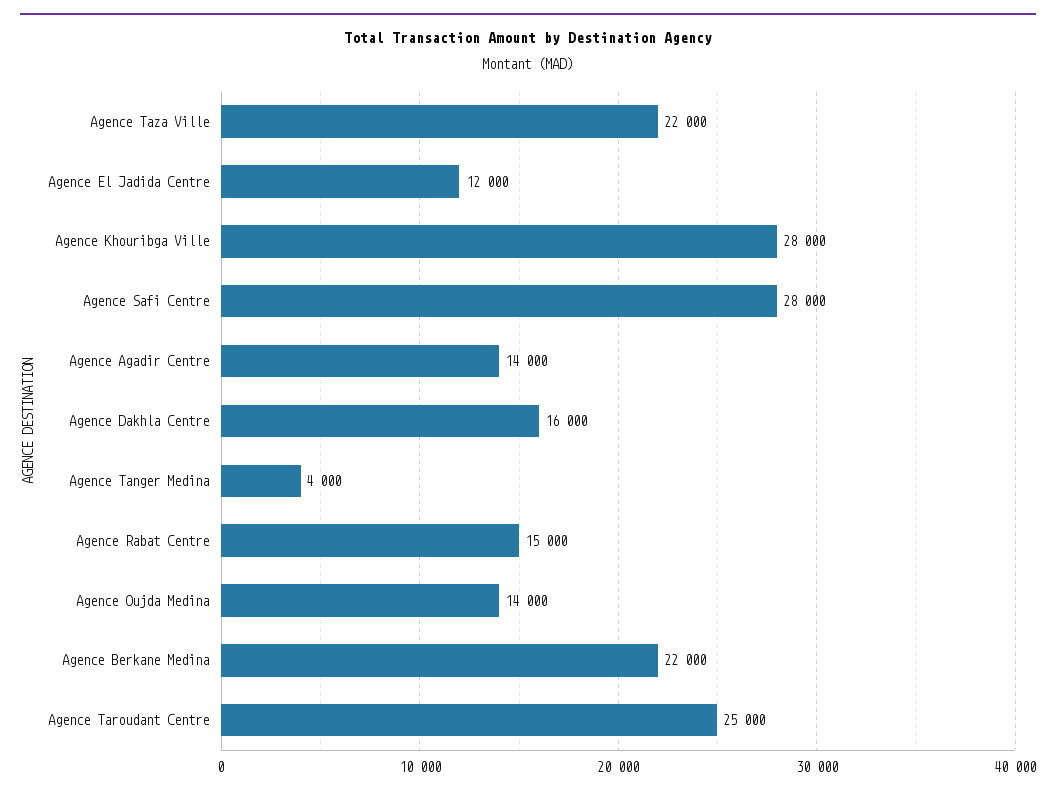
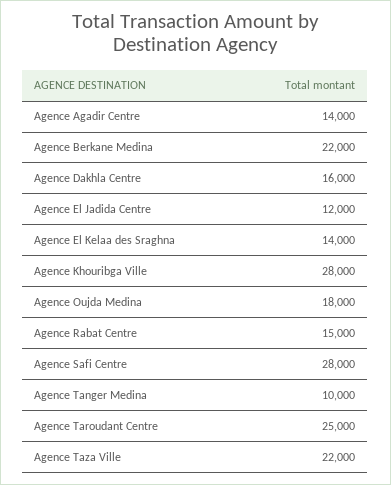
  {
    "Agence Taza Ville": 22000,
    "Agence El Jadida Centre": 12000,
    "Agence Khouribga Ville": 28000,
    "Agence Safi Centre": 28000,
    "Agence Agadir Centre": 14000,
    "Agence Dakhla Centre": 16000,
-   "Agence Tanger Medina": 4000,
+   "Agence Tanger Medina": 10000,
    "Agence Rabat Centre": 15000,
-   "Agence Oujda Medina": 14000,
+   "Agence Oujda Medina": 18000,
    "Agence Berkane Medina": 22000,
-   "Agence Taroudant Centre": 25000
+   "Agence Taroudant Centre": 25000,
+   "Agence El Kelaa des Sraghna": 14000
  }

